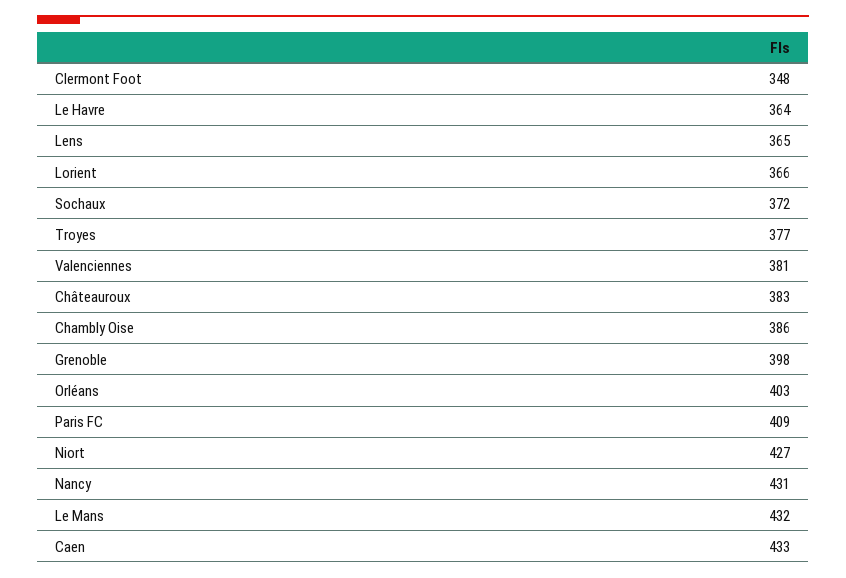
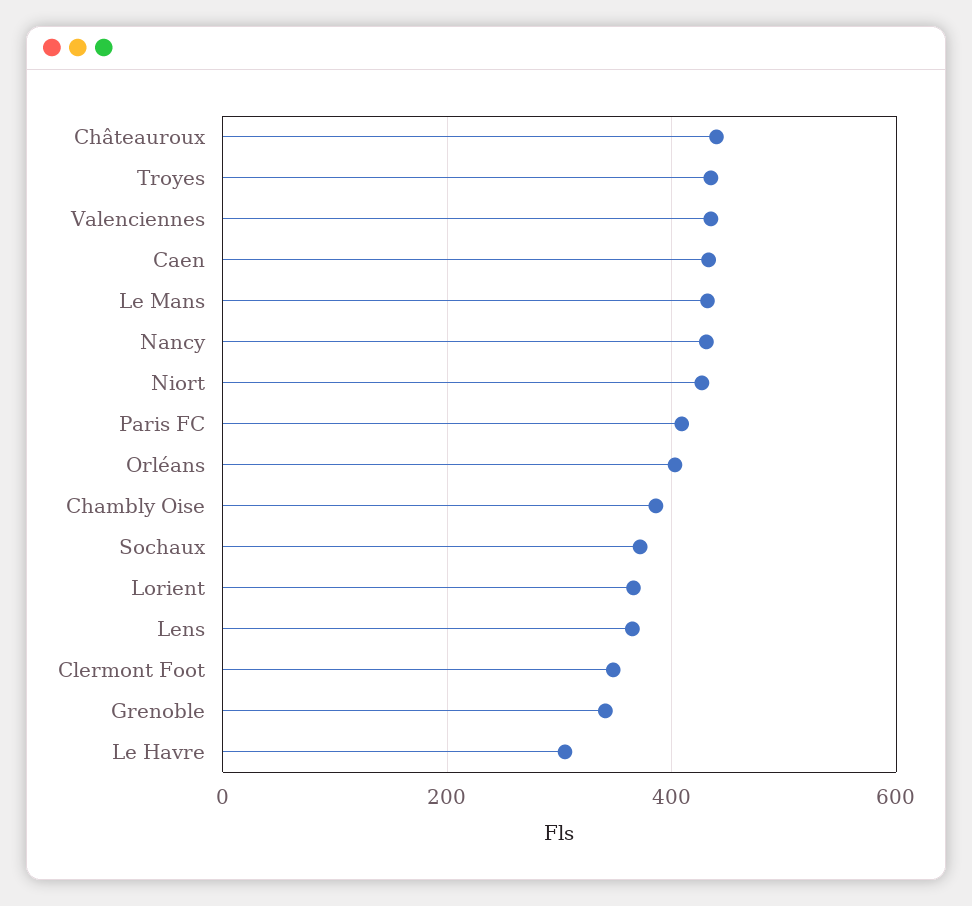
  {
    "Clermont Foot": 348,
-   "Le Havre": 364,
+   "Le Havre": 300,
    "Lens": 365,
    "Lorient": 366,
    "Sochaux": 372,
-   "Troyes": 377,
+   "Troyes": 440,
-   "Valenciennes": 381,
+   "Valenciennes": 440,
-   "Châteauroux": 383,
+   "Châteauroux": 440,
    "Chambly Oise": 386,
-   "Grenoble": 398,
+   "Grenoble": 340,
    "Orléans": 403,
    "Paris FC": 409,
    "Niort": 427,
    "Nancy": 431,
    "Le Mans": 432,
    "Caen": 433
  }

